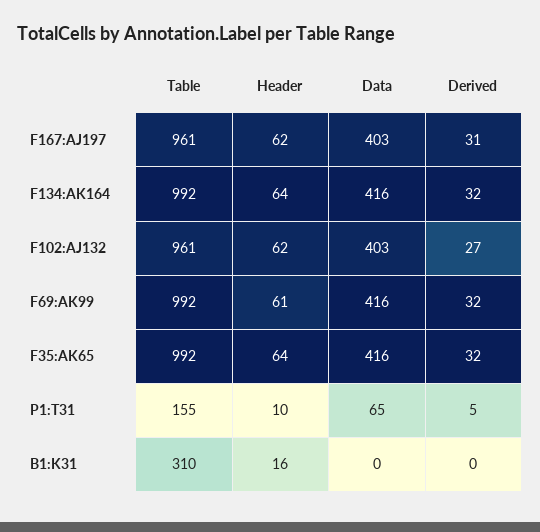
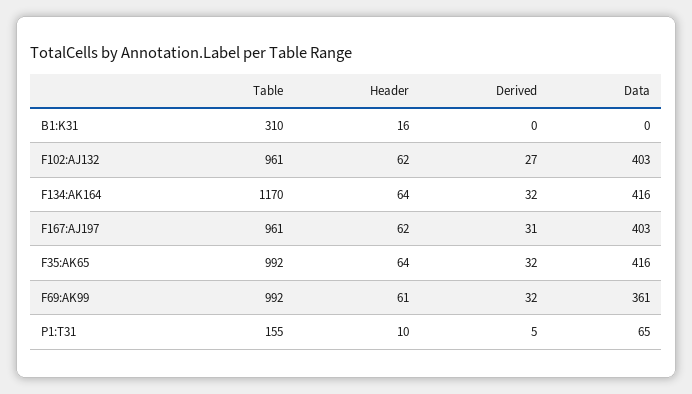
  {
    "Table": {
      "F167:AJ197": 961,
-     "F134:AK164": 992,
+     "F134:AK164": 1170,
      "F102:AJ132": 961,
      "F69:AK99": 992,
      "F35:AK65": 992,
      "P1:T31": 155,
      "B1:K31": 310
    },
    "Header": {
      "F167:AJ197": 62,
      "F134:AK164": 64,
      "F102:AJ132": 62,
      "F69:AK99": 61,
      "F35:AK65": 64,
      "P1:T31": 10,
      "B1:K31": 16
    },
    "Data": {
      "F167:AJ197": 403,
      "F134:AK164": 416,
      "F102:AJ132": 403,
-     "F69:AK99": 416,
+     "F69:AK99": 361,
      "F35:AK65": 416,
      "P1:T31": 65,
      "B1:K31": 0
    },
    "Derived": {
      "F167:AJ197": 31,
      "F134:AK164": 32,
      "F102:AJ132": 27,
      "F69:AK99": 32,
      "F35:AK65": 32,
      "P1:T31": 5,
      "B1:K31": 0
    }
  }

